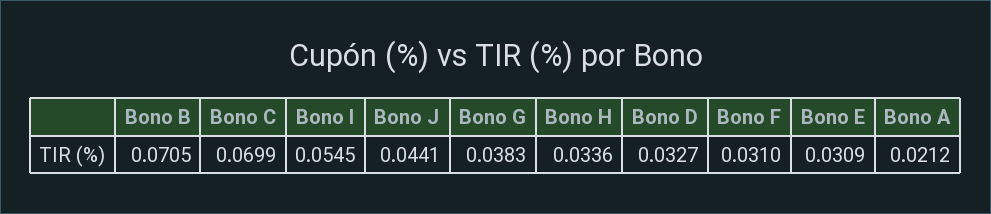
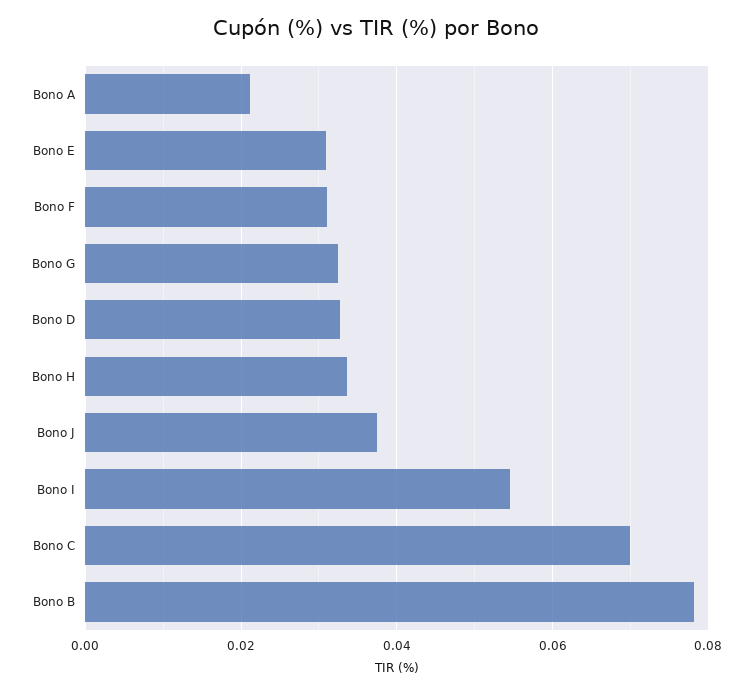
  {
-   "Bono B": 0.0705,
+   "Bono B": 0.078,
    "Bono C": 0.0699,
    "Bono I": 0.0545,
-   "Bono J": 0.0441,
+   "Bono J": 0.038,
-   "Bono G": 0.0383,
+   "Bono G": 0.032,
    "Bono H": 0.0336,
    "Bono D": 0.0327,
    "Bono F": 0.031,
    "Bono E": 0.0309,
    "Bono A": 0.0212
  }

